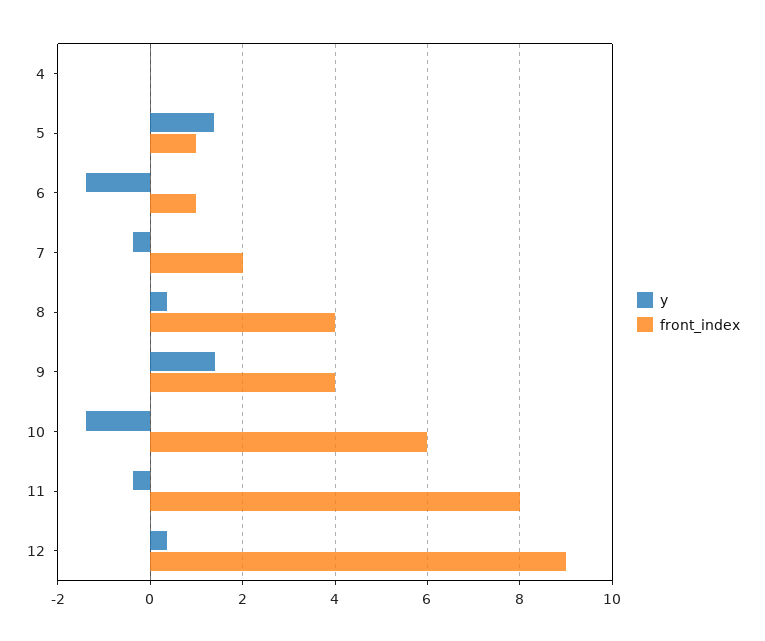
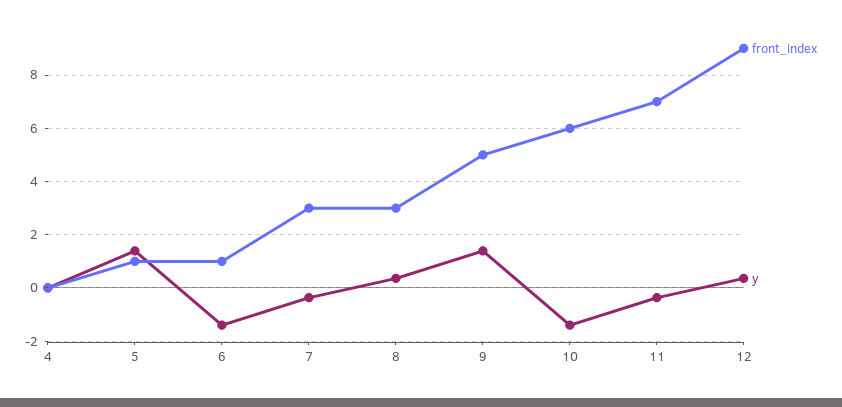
  {
    "y": {
      "4": 0,
      "5": 1.4,
      "6": -1.4,
      "7": -0.4,
      "8": 0.4,
      "9": 1.4,
      "10": -1.4,
      "11": -0.4,
      "12": 0.4
    },
    "front_index": {
      "4": 0,
      "5": 1,
      "6": 1,
-     "7": 2,
+     "7": 3,
-     "8": 4,
+     "8": 3,
-     "9": 4,
+     "9": 5,
      "10": 6,
-     "11": 8,
+     "11": 7,
      "12": 9
    }
  }

